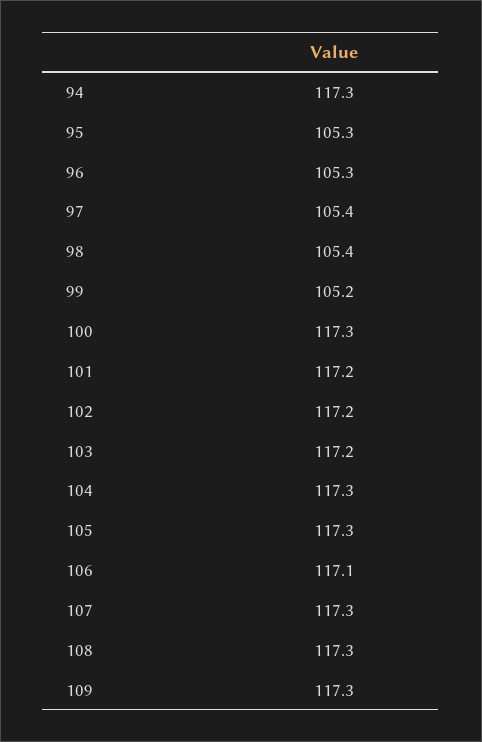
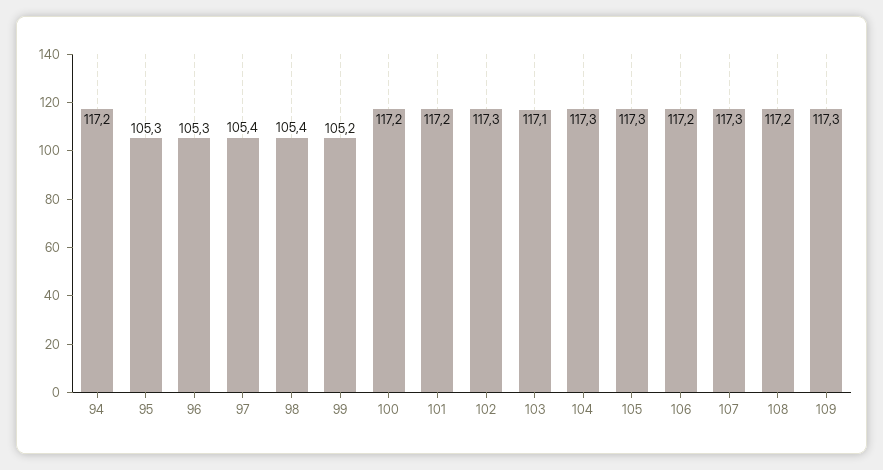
  {
-   "94": 117.3,
+   "94": 117.2,
    "95": 105.3,
    "96": 105.3,
    "97": 105.4,
    "98": 105.4,
    "99": 105.2,
-   "100": 117.3,
+   "100": 117.2,
    "101": 117.2,
-   "102": 117.2,
+   "102": 117.3,
-   "103": 117.2,
+   "103": 117.1,
    "104": 117.3,
    "105": 117.3,
-   "106": 117.1,
+   "106": 117.2,
    "107": 117.3,
-   "108": 117.3,
+   "108": 117.2,
    "109": 117.3
  }

